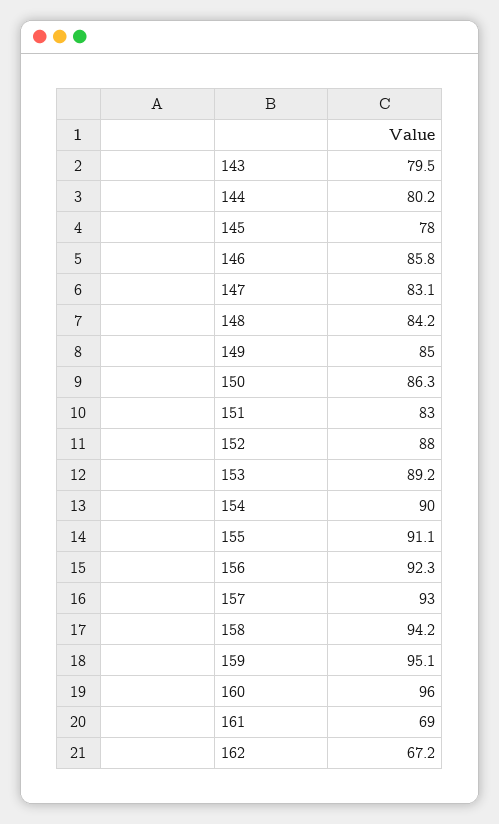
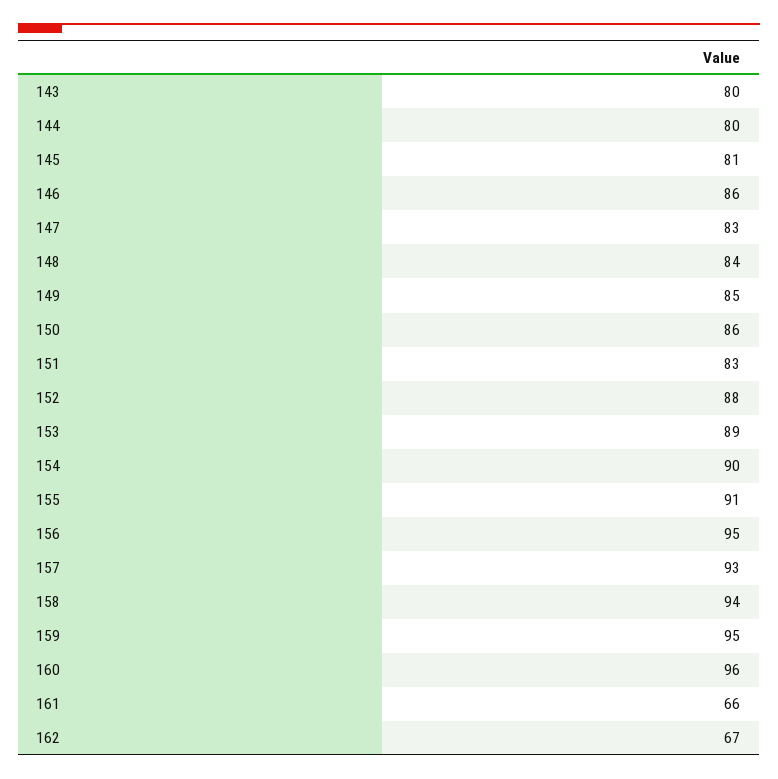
  {
    "143": 79.5,
    "144": 80.2,
-   "145": 78,
+   "145": 81,
    "146": 85.8,
    "147": 83.1,
    "148": 84.2,
    "149": 85,
    "150": 86.3,
    "151": 83,
    "152": 88,
    "153": 89.2,
    "154": 90,
    "155": 91.1,
-   "156": 92.3,
+   "156": 95,
    "157": 93,
    "158": 94.2,
    "159": 95.1,
    "160": 96,
-   "161": 69,
+   "161": 66,
    "162": 67.2
  }

